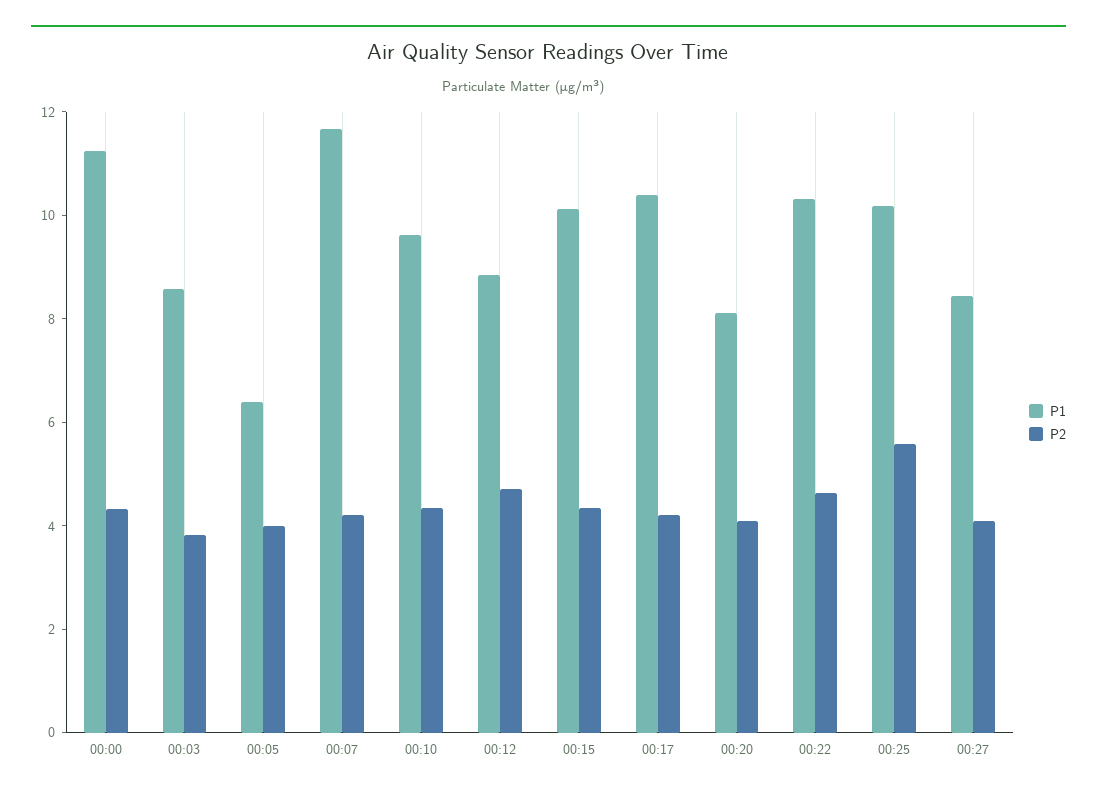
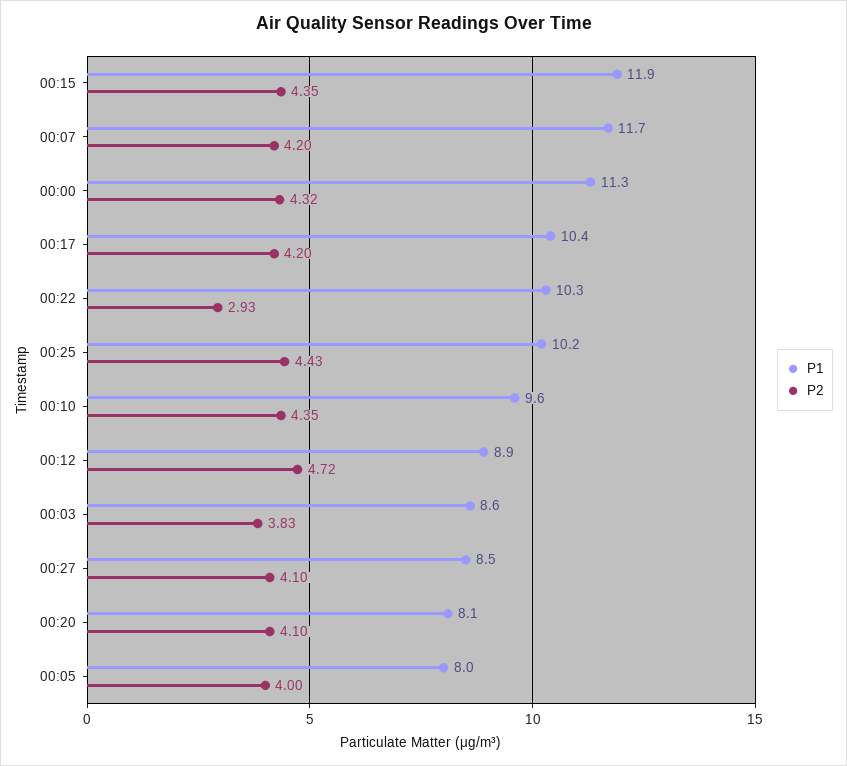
  {
    "P1": {
      "00:00": 11.3,
      "00:03": 8.6,
-     "00:05": 6.5,
+     "00:05": 8,
      "00:07": 11.7,
      "00:10": 9.6,
      "00:12": 8.9,
-     "00:15": 10,
+     "00:15": 11.9,
      "00:17": 10.4,
      "00:20": 8.1,
      "00:22": 10.3,
      "00:25": 10.2,
      "00:27": 8.5
    },
    "P2": {
      "00:00": 4.32,
      "00:03": 3.83,
      "00:05": 4,
      "00:07": 4.2,
      "00:10": 4.35,
      "00:12": 4.72,
      "00:15": 4.35,
      "00:17": 4.2,
      "00:20": 4.1,
-     "00:22": 4.5,
+     "00:22": 2.93,
-     "00:25": 5.5,
+     "00:25": 4.43,
      "00:27": 4.1
    }
  }

